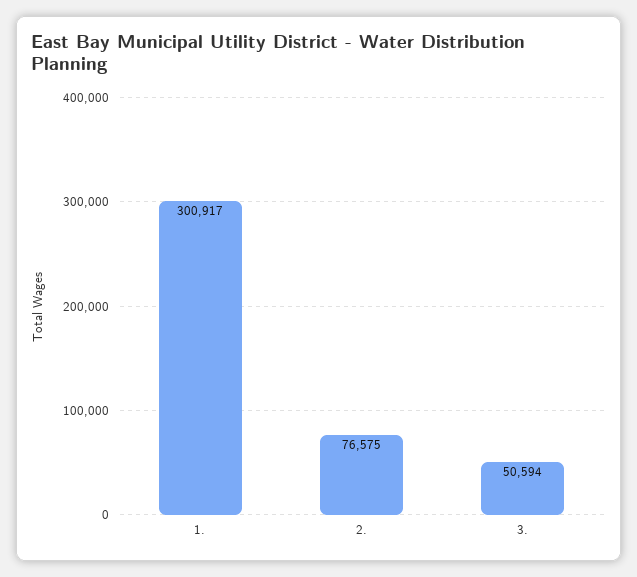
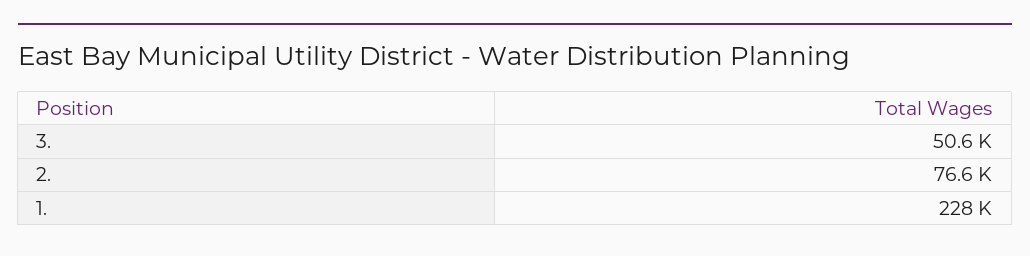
  {
-   "1.": 300917,
+   "1.": 228000,
    "2.": 76575,
    "3.": 50594
  }

